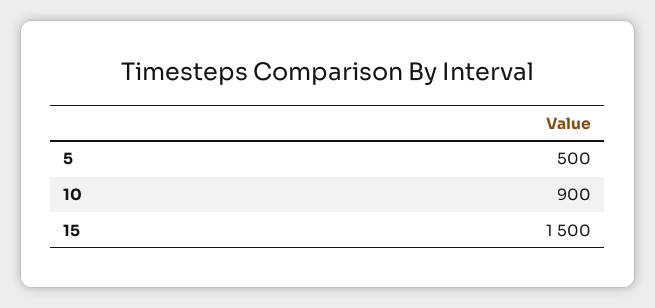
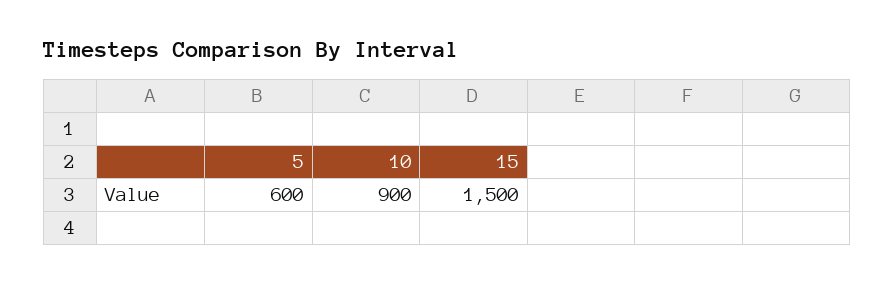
  {
-   "5": 500,
+   "5": 600,
    "10": 900,
    "15": 1500
  }

